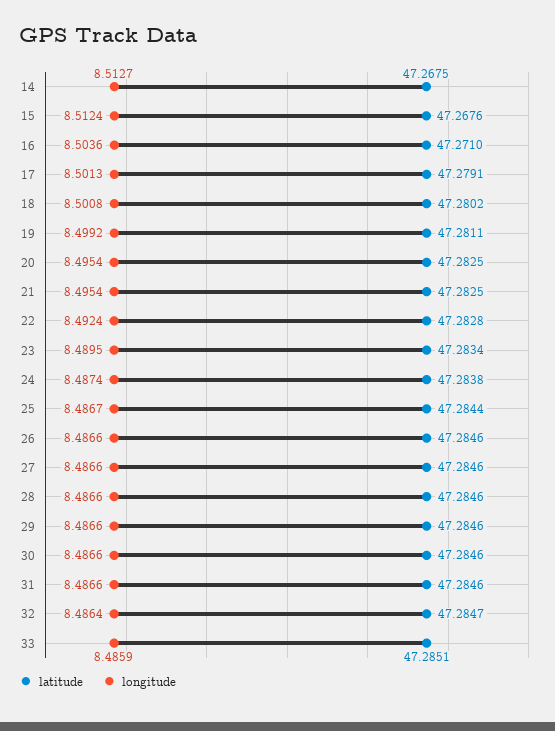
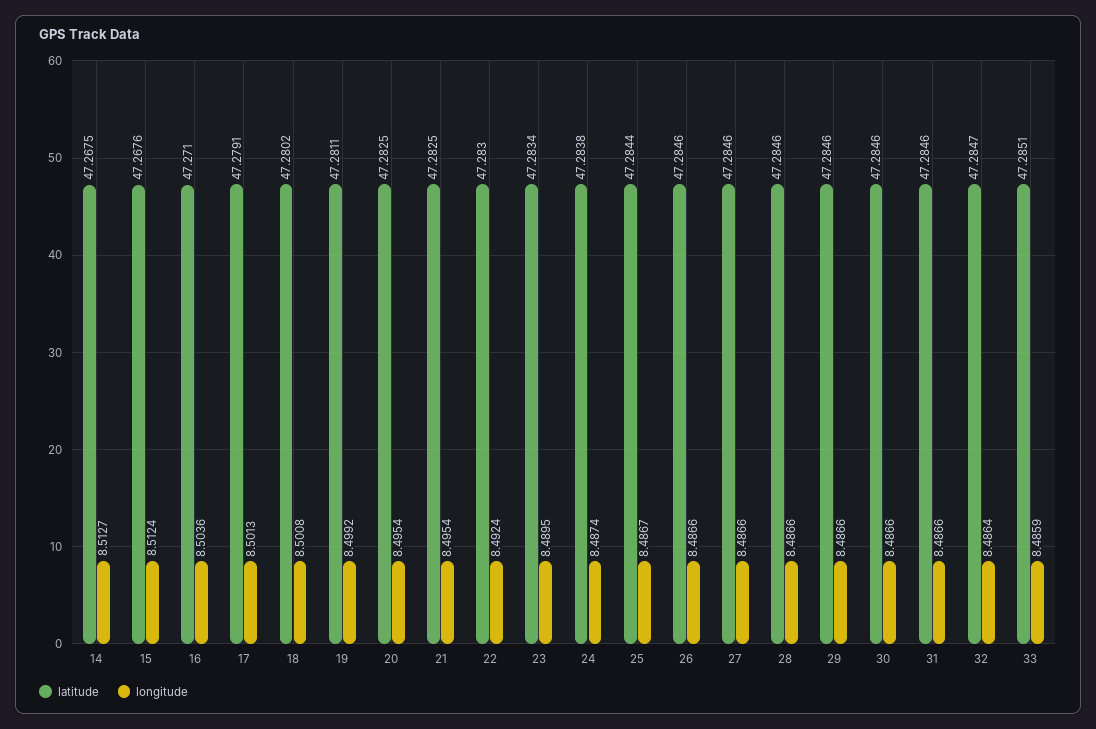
  {
    "latitude": {
      "14": 47.2675,
      "15": 47.2676,
      "16": 47.271,
      "17": 47.2791,
      "18": 47.2802,
      "19": 47.2811,
      "20": 47.2825,
      "21": 47.2825,
-     "22": 47.2828,
+     "22": 47.283,
      "23": 47.2834,
      "24": 47.2838,
      "25": 47.2844,
      "26": 47.2846,
      "27": 47.2846,
      "28": 47.2846,
      "29": 47.2846,
      "30": 47.2846,
      "31": 47.2846,
      "32": 47.2847,
      "33": 47.2851
    },
    "longitude": {
      "14": 8.5127,
      "15": 8.5124,
      "16": 8.5036,
      "17": 8.5013,
      "18": 8.5008,
      "19": 8.4992,
      "20": 8.4954,
      "21": 8.4954,
      "22": 8.4924,
      "23": 8.4895,
      "24": 8.4874,
      "25": 8.4867,
      "26": 8.4866,
      "27": 8.4866,
      "28": 8.4866,
      "29": 8.4866,
      "30": 8.4866,
      "31": 8.4866,
      "32": 8.4864,
      "33": 8.4859
    }
  }

